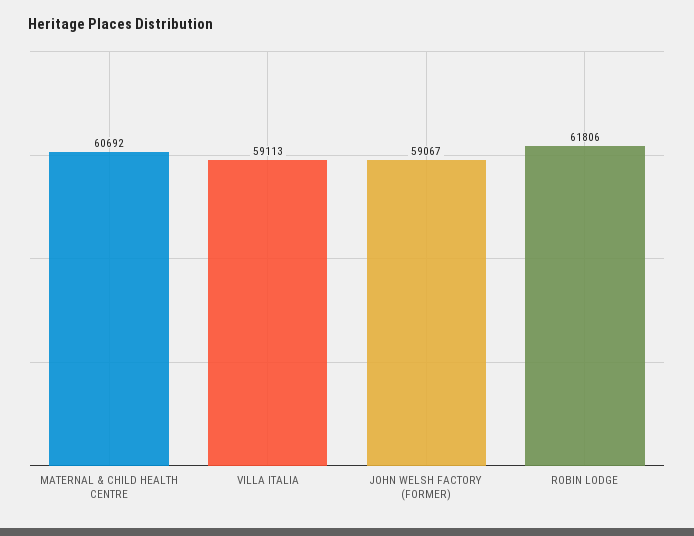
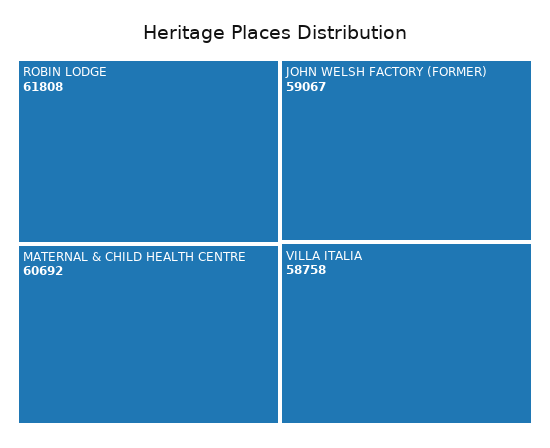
  {
    "MATERNAL & CHILD HEALTH CENTRE": 60692,
-   "VILLA ITALIA": 59113,
+   "VILLA ITALIA": 58758,
    "JOHN WELSH FACTORY (FORMER)": 59067,
-   "ROBIN LODGE": 61806
+   "ROBIN LODGE": 61808
  }

